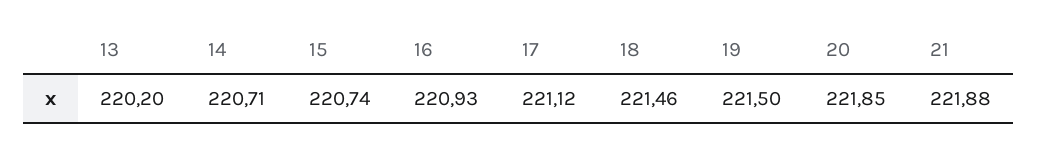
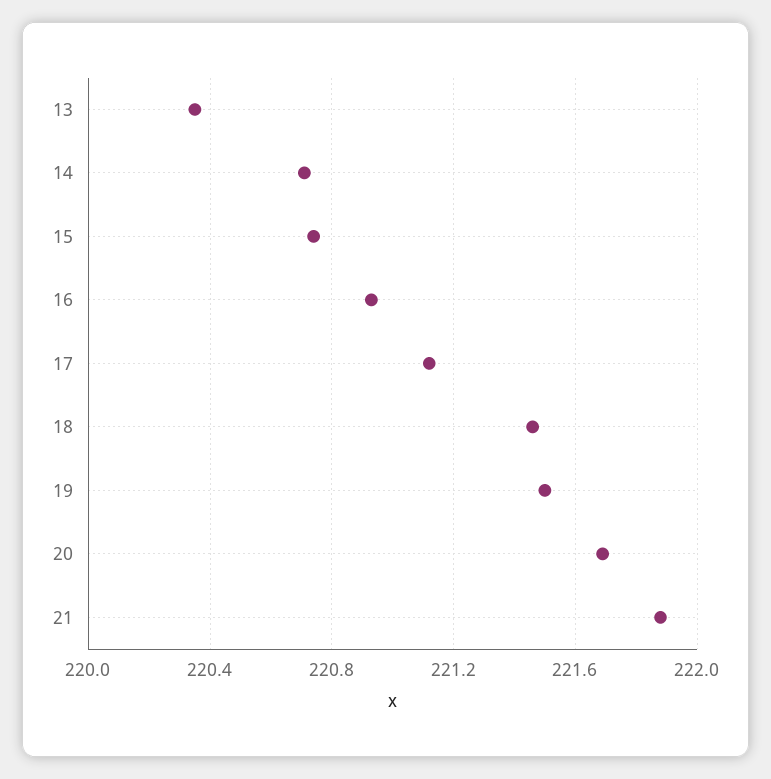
  {
-   "13": 220.2,
+   "13": 220.35,
    "14": 220.71,
    "15": 220.74,
    "16": 220.93,
    "17": 221.12,
    "18": 221.46,
    "19": 221.5,
-   "20": 221.85,
+   "20": 221.7,
    "21": 221.88
  }

